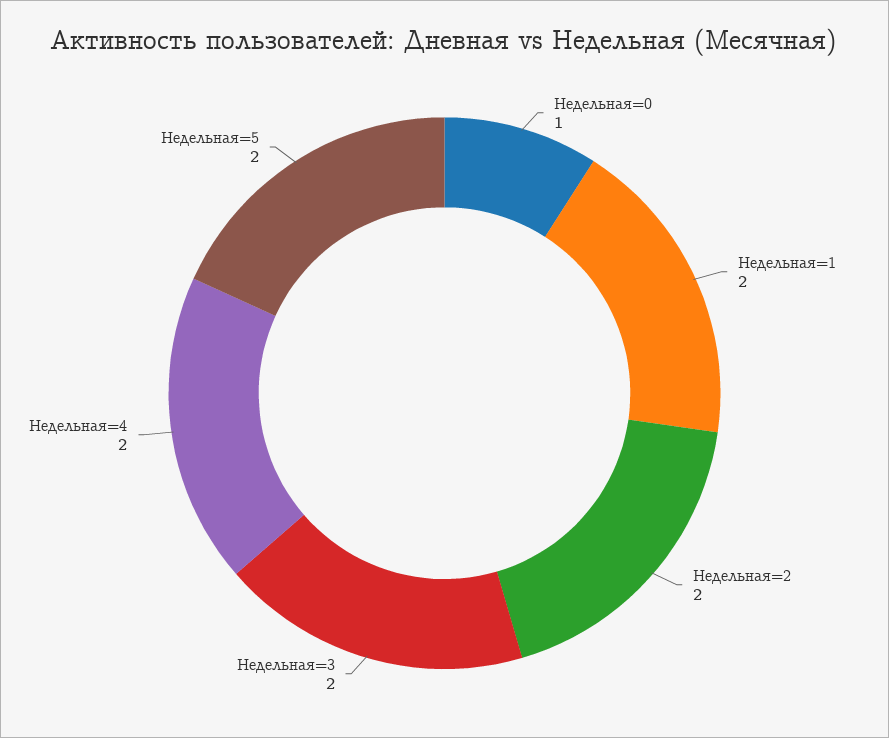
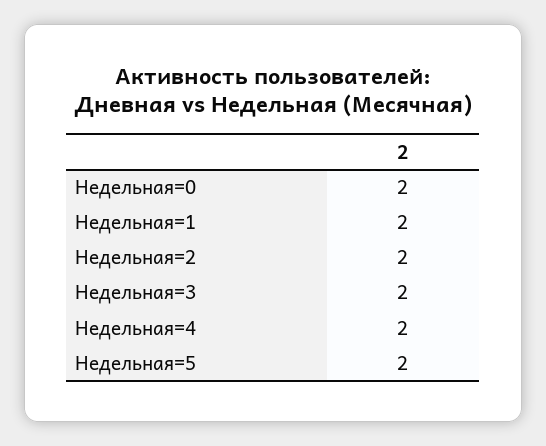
  {
-   "Недельная=0": 1,
+   "Недельная=0": 2,
    "Недельная=1": 2,
    "Недельная=2": 2,
    "Недельная=3": 2,
    "Недельная=4": 2,
    "Недельная=5": 2
  }

